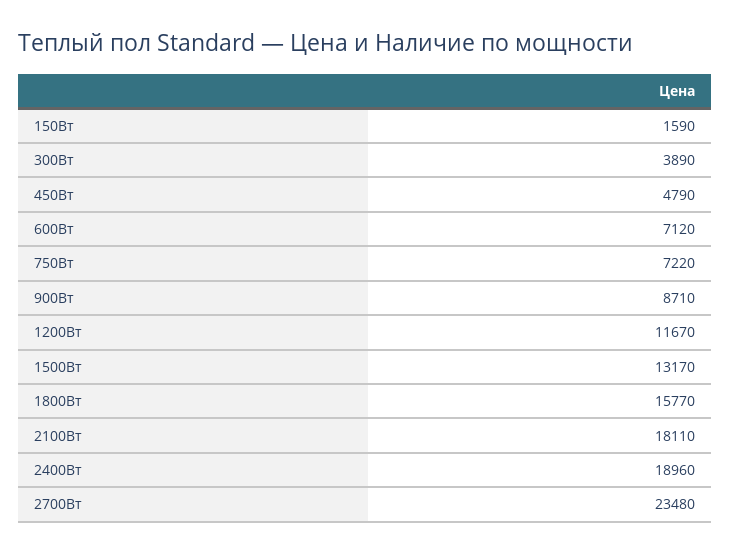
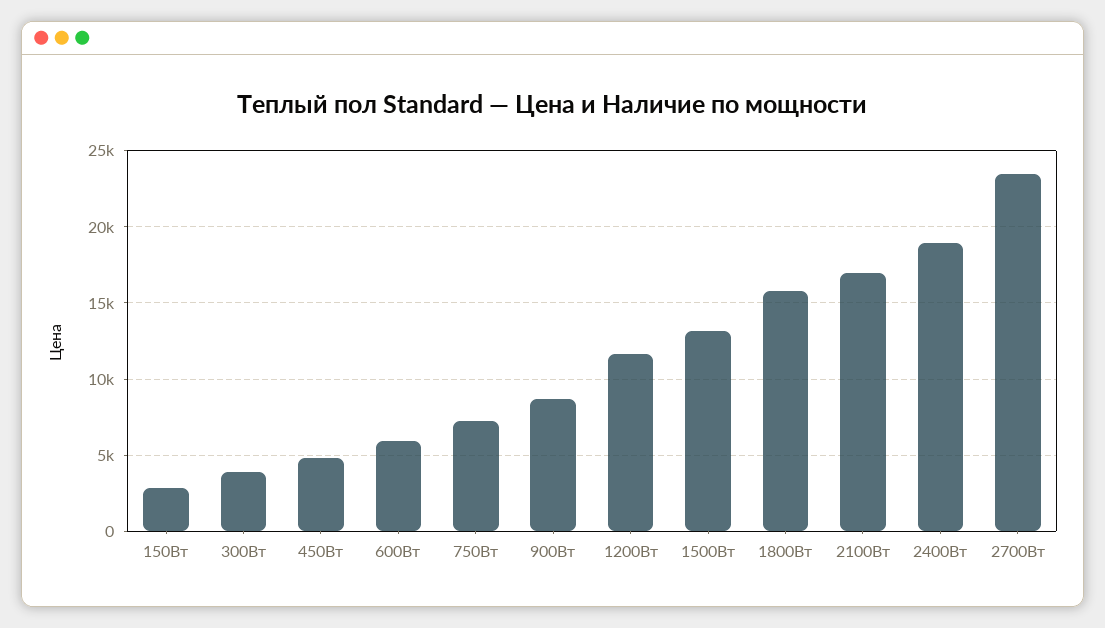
  {
-   "150Вт": 1590,
+   "150Вт": 3000,
    "300Вт": 3890,
    "450Вт": 4790,
-   "600Вт": 7120,
+   "600Вт": 6000,
    "750Вт": 7220,
    "900Вт": 8710,
    "1200Вт": 11670,
    "1500Вт": 13170,
    "1800Вт": 15770,
-   "2100Вт": 18110,
+   "2100Вт": 17000,
    "2400Вт": 18960,
    "2700Вт": 23480
  }

